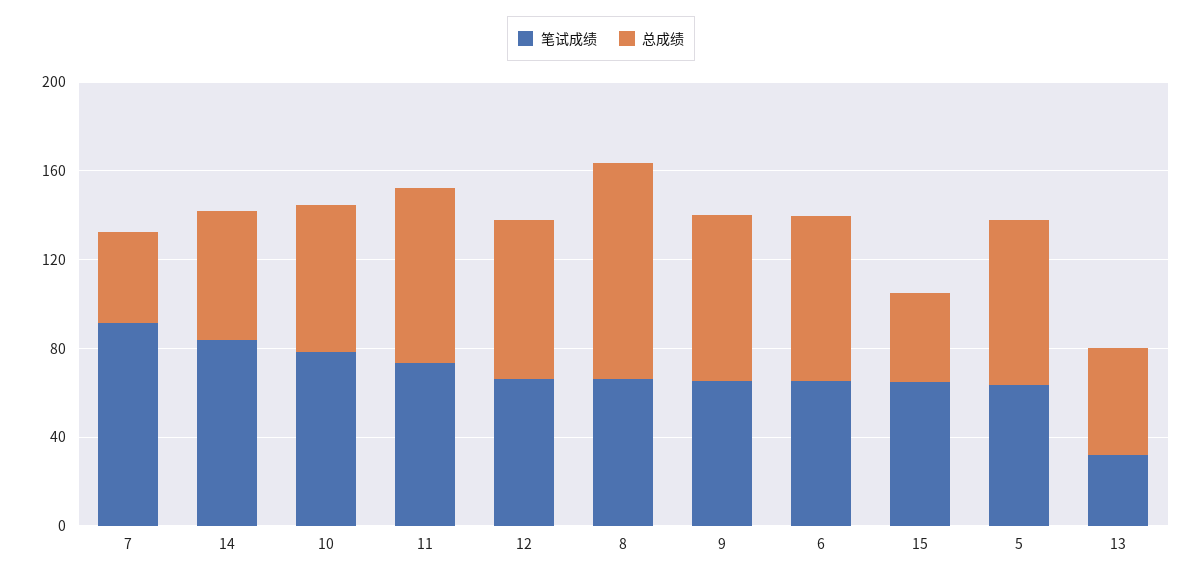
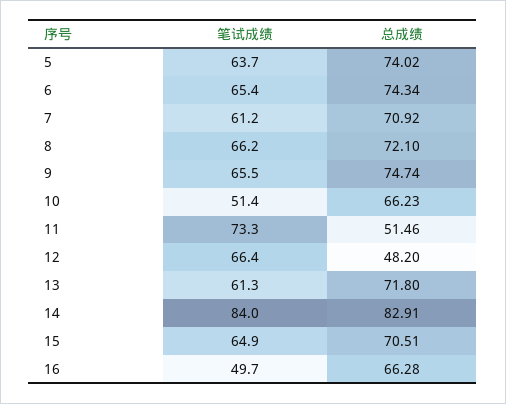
  {
    "笔试成绩": {
-     "7": 90,
+     "7": 61.2,
      "14": 84,
-     "10": 80,
+     "10": 51.4,
      "11": 73.3,
      "12": 66.4,
      "8": 66.2,
      "9": 65.5,
      "6": 65.4,
      "15": 64.9,
      "5": 63.7,
-     "13": 30
+     "13": 61.3,
+     "16": 49.7
    },
    "总成绩": {
-     "7": 40,
+     "7": 70.92,
-     "14": 60,
+     "14": 82.91,
      "10": 66.23,
-     "11": 80,
+     "11": 51.46,
-     "12": 70,
+     "12": 48.2,
-     "8": 100,
+     "8": 72.1,
      "9": 74.74,
      "6": 74.34,
-     "15": 40,
+     "15": 70.51,
      "5": 74.02,
-     "13": 50
+     "13": 71.8,
+     "16": 66.28
    }
  }

